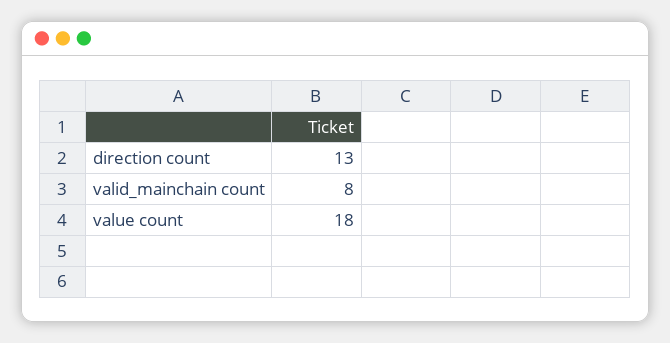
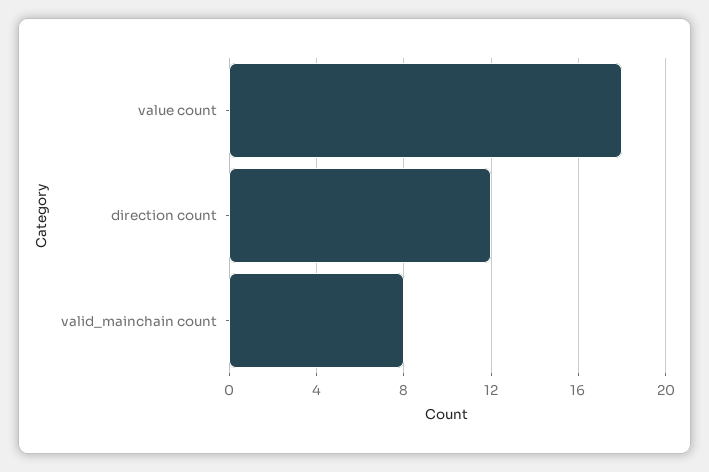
  {
-   "direction count": 13,
+   "direction count": 12,
    "valid_mainchain count": 8,
    "value count": 18
  }

